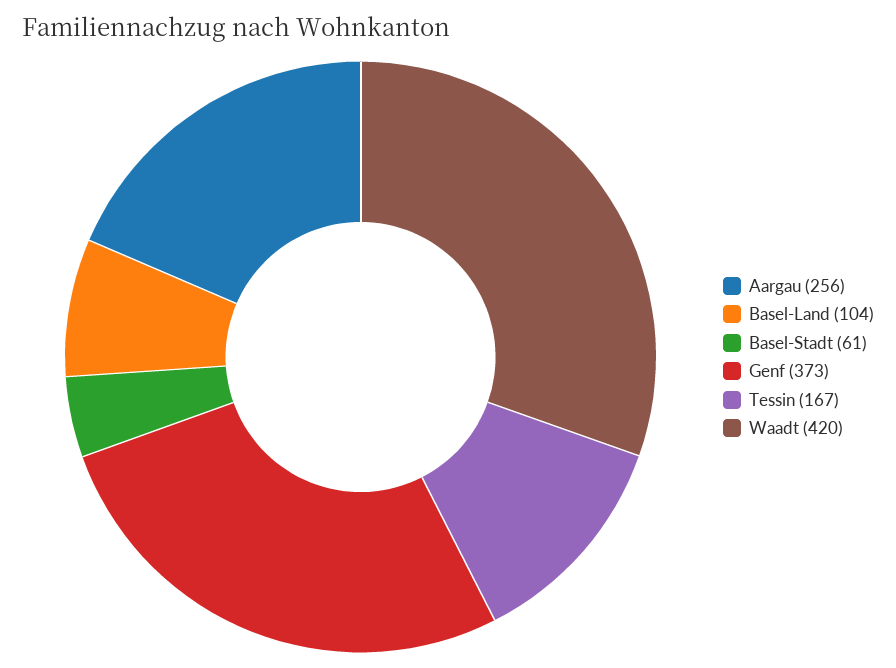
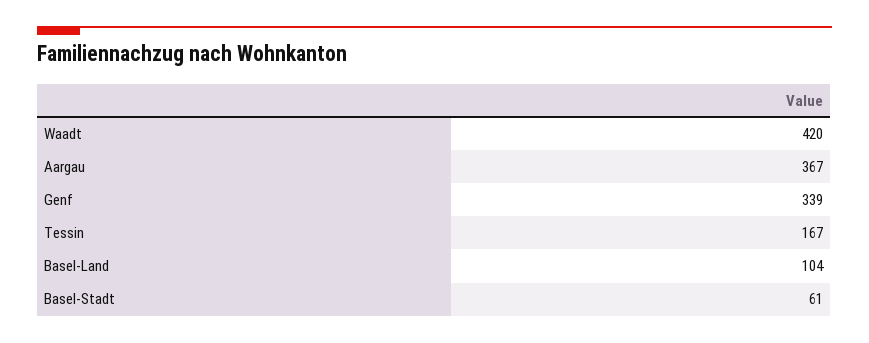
  {
-   "Aargau": 256,
+   "Aargau": 367,
    "Basel-Land": 104,
    "Basel-Stadt": 61,
-   "Genf": 373,
+   "Genf": 339,
    "Tessin": 167,
    "Waadt": 420
  }

